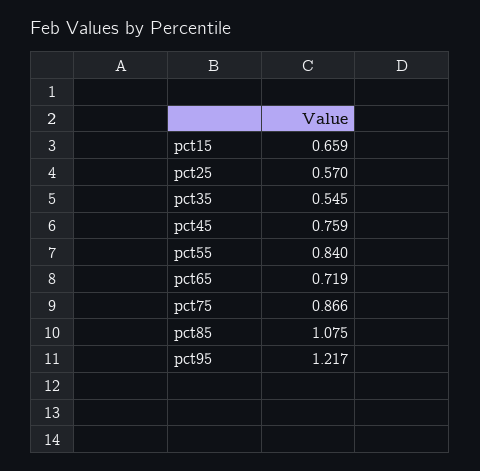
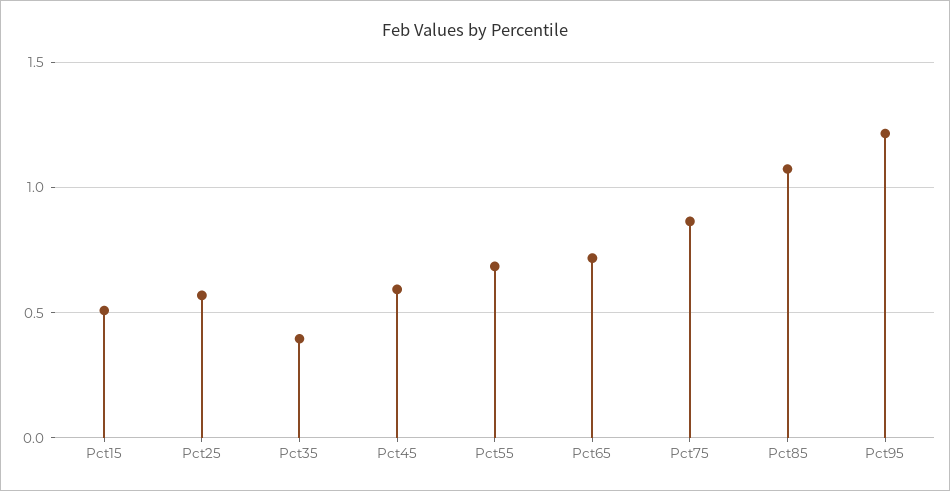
  {
-   "pct15": 0.659,
+   "pct15": 0.5,
    "pct25": 0.57,
-   "pct35": 0.545,
+   "pct35": 0.4,
-   "pct45": 0.759,
+   "pct45": 0.6,
-   "pct55": 0.84,
+   "pct55": 0.7,
    "pct65": 0.719,
    "pct75": 0.866,
    "pct85": 1.075,
    "pct95": 1.217
  }

